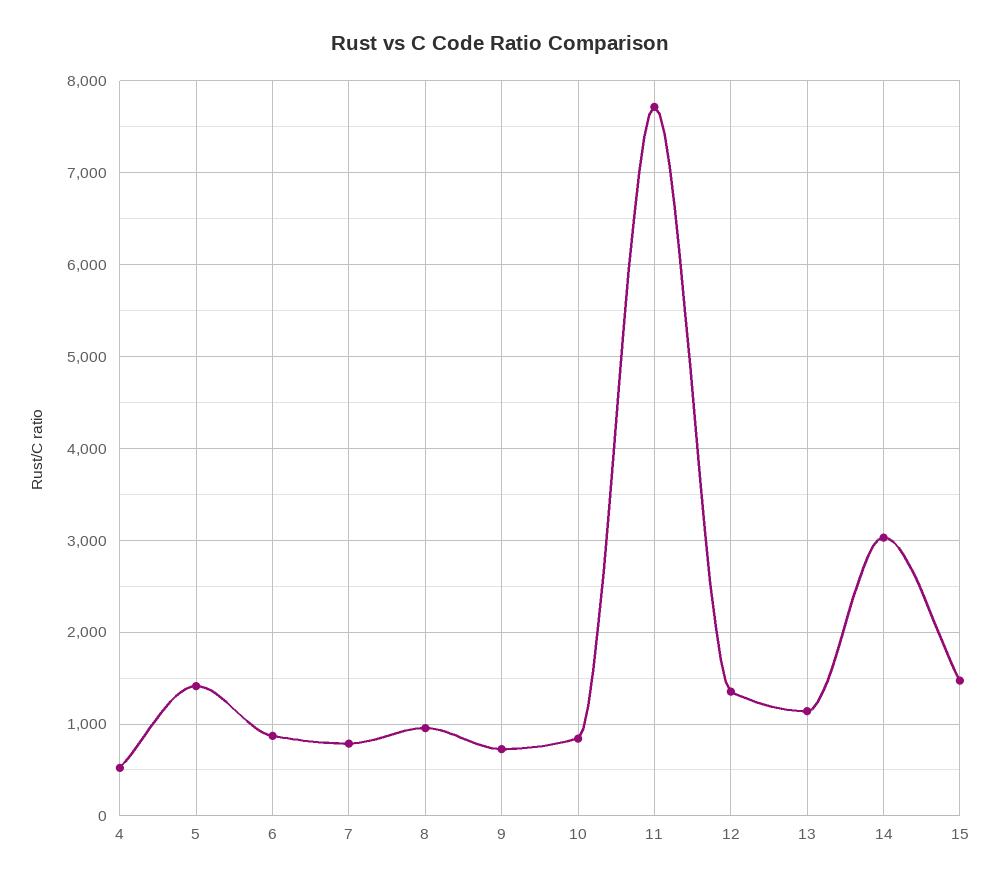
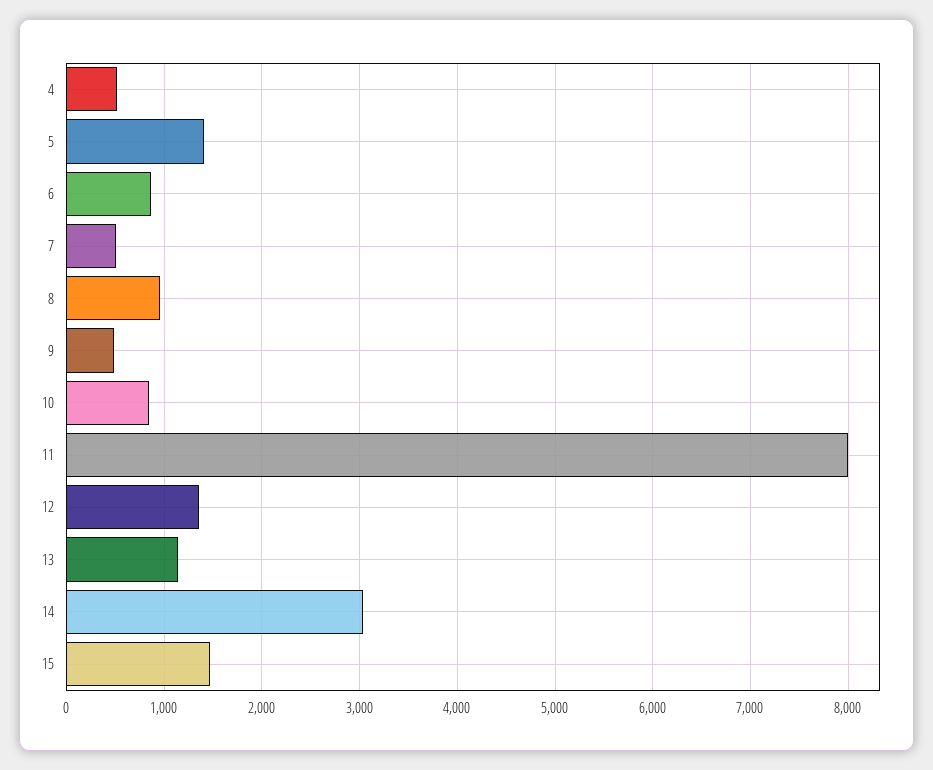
  {
    "4": 500,
    "5": 1400,
    "6": 900,
-   "7": 800,
+   "7": 500,
    "8": 1000,
-   "9": 700,
+   "9": 500,
    "10": 800,
-   "11": 7700,
+   "11": 8000,
    "12": 1400,
    "13": 1100,
    "14": 3000,
    "15": 1500
  }

